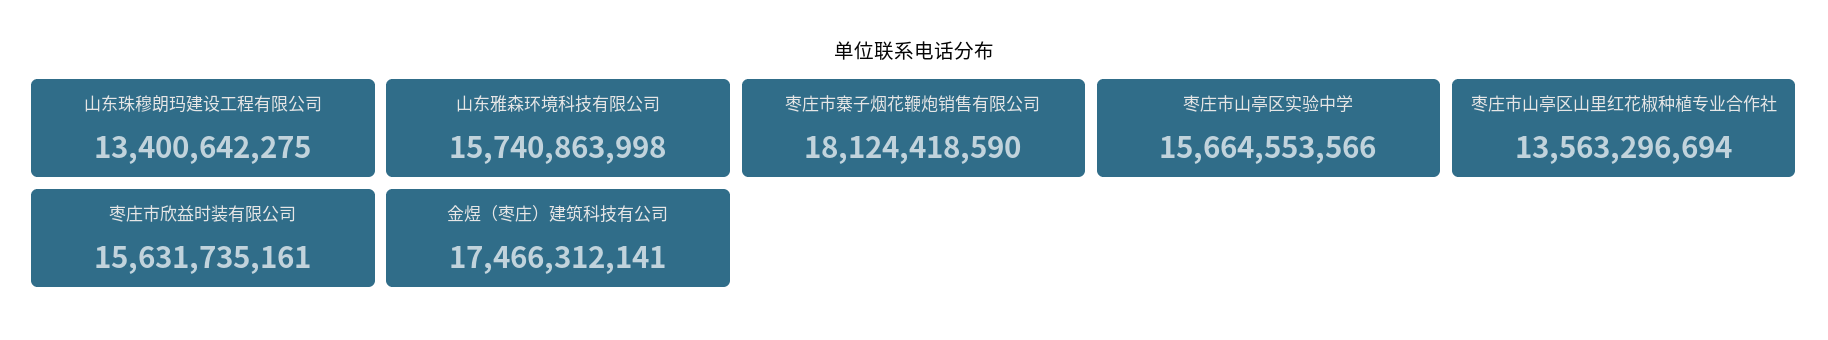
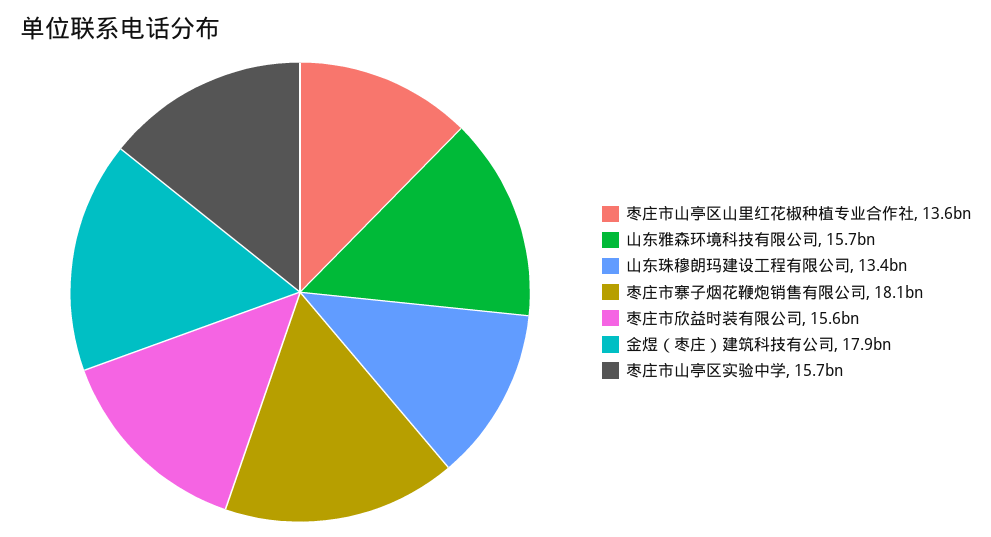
  {
    "山东珠穆朗玛建设工程有限公司": 13400642275,
    "山东雅森环境科技有限公司": 15740863998,
    "枣庄市寨子烟花鞭炮销售有限公司": 18124418590,
    "枣庄市山亭区实验中学": 15664553566,
    "枣庄市山亭区山里红花椒种植专业合作社": 13563296694,
    "枣庄市欣益时装有限公司": 15631735161,
-   "金煜（枣庄）建筑科技有公司": 17466312141
+   "金煜（枣庄）建筑科技有公司": 17900000000
  }

